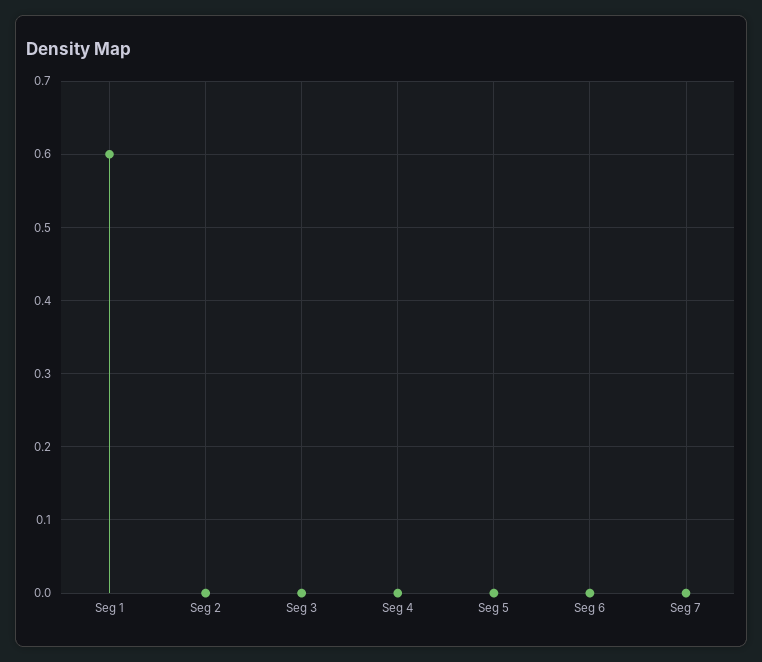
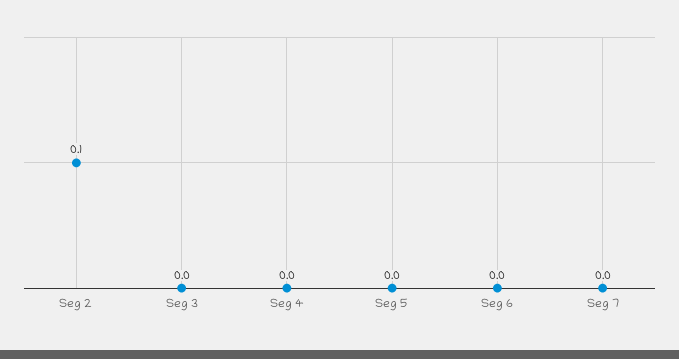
  {
-   "Seg 1": 0.6,
-   "Seg 2": 0,
+   "Seg 2": 0.1,
    "Seg 3": 0,
    "Seg 4": 0,
    "Seg 5": 0,
    "Seg 6": 0,
    "Seg 7": 0
  }

